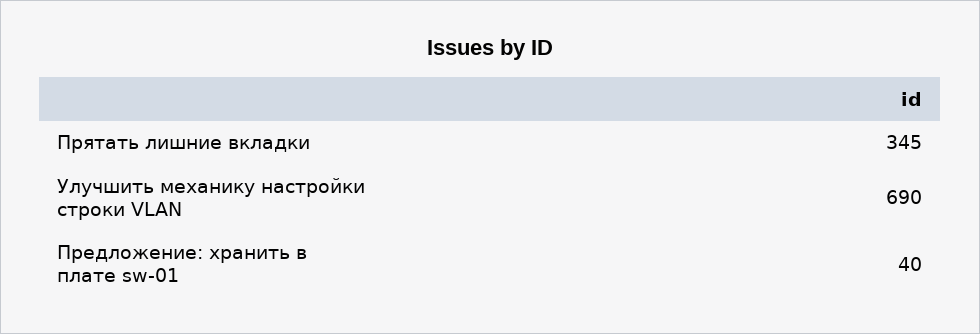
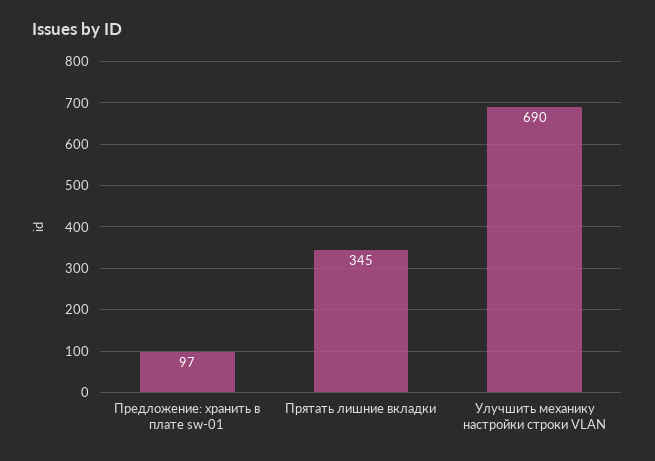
  {
    "Прятать лишние вкладки": 345,
    "Улучшить механику настройки строки VLAN": 690,
-   "Предложение: хранить в плате sw-01": 40
+   "Предложение: хранить в плате sw-01": 97
  }

